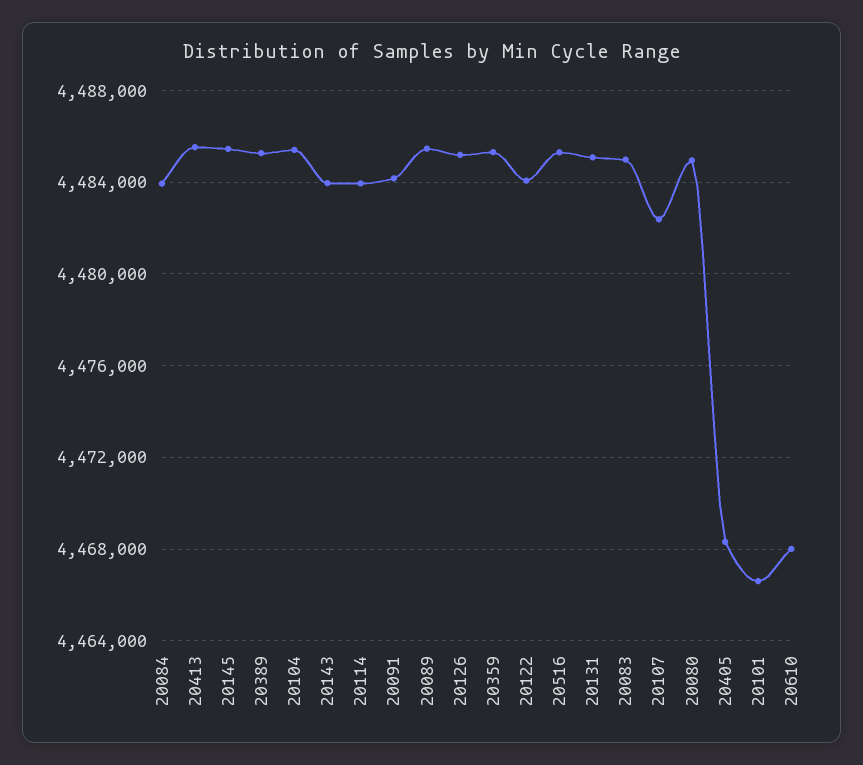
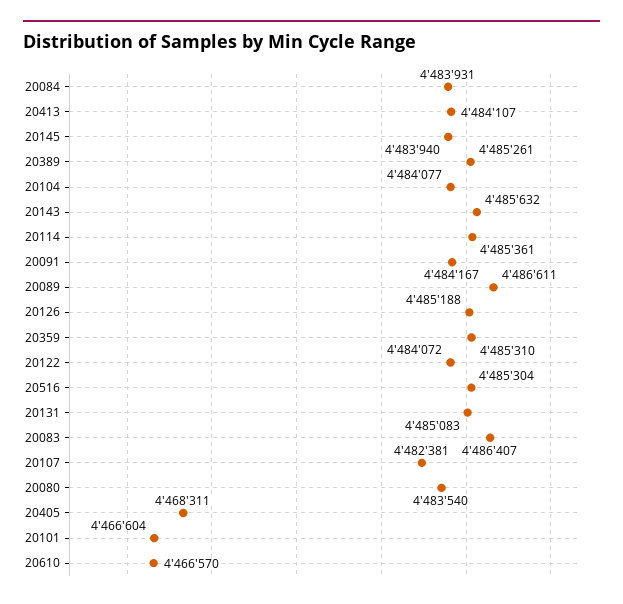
  {
    "20084": 4483931,
-   "20413": 4485500,
+   "20413": 4484107,
-   "20145": 4485500,
+   "20145": 4483940,
    "20389": 4485261,
-   "20104": 4485500,
+   "20104": 4484077,
-   "20143": 4484000,
+   "20143": 4485632,
-   "20114": 4484000,
+   "20114": 4485361,
    "20091": 4484167,
-   "20089": 4485500,
+   "20089": 4486611,
    "20126": 4485188,
    "20359": 4485310,
    "20122": 4484072,
    "20516": 4485304,
    "20131": 4485083,
-   "20083": 4485000,
+   "20083": 4486407,
    "20107": 4482381,
-   "20080": 4485000,
+   "20080": 4483540,
    "20405": 4468311,
    "20101": 4466604,
-   "20610": 4468000
+   "20610": 4466570
  }

